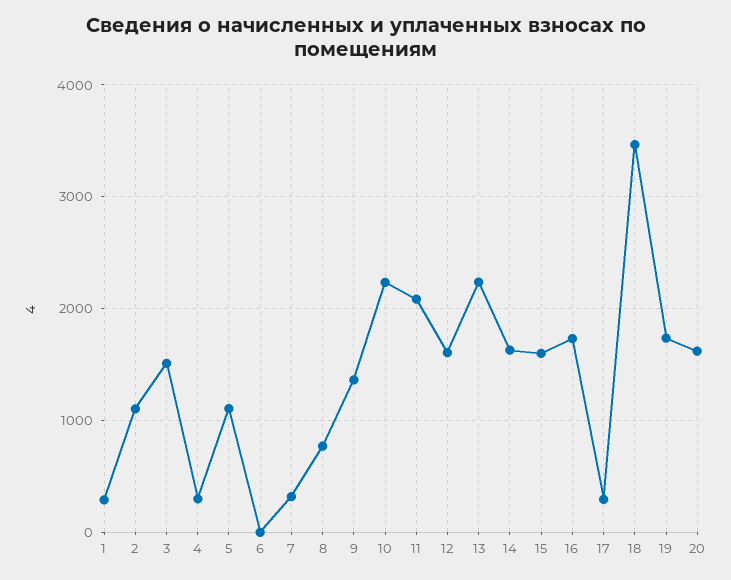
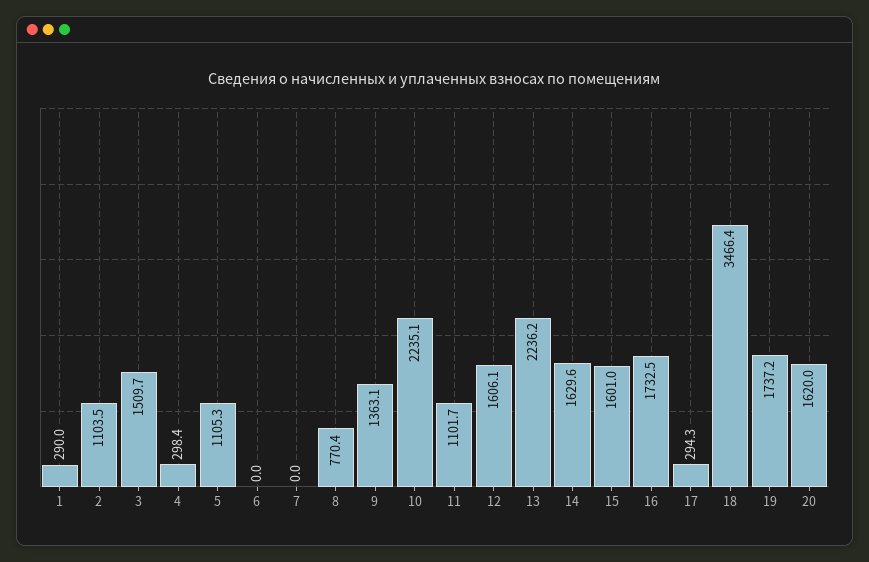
  {
    "1": 290,
    "2": 1103.5,
    "3": 1509.7,
    "4": 298.4,
    "5": 1105.3,
    "6": 0,
-   "7": 300,
+   "7": 0,
    "8": 770.4,
    "9": 1363.1,
    "10": 2235.1,
-   "11": 2100,
+   "11": 1101.7,
    "12": 1606.1,
    "13": 2236.2,
    "14": 1629.6,
    "15": 1601,
    "16": 1732.5,
    "17": 294.3,
    "18": 3466.4,
    "19": 1737.2,
    "20": 1620
  }

